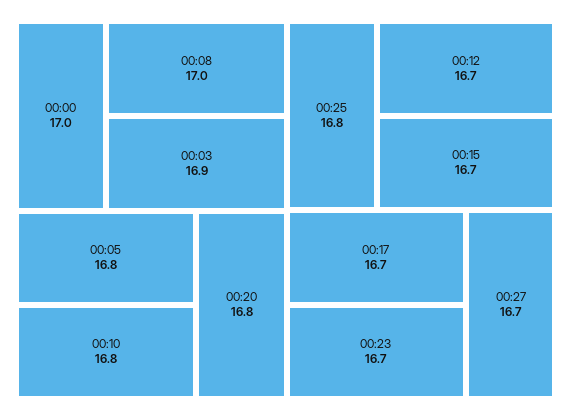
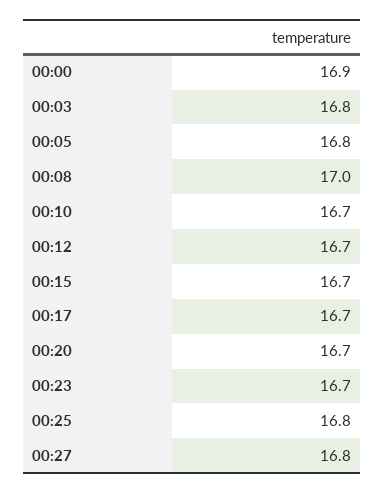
  {
-   "00:00": 17,
+   "00:00": 16.9,
    "00:08": 17,
-   "00:03": 16.9,
+   "00:03": 16.8,
    "00:05": 16.8,
-   "00:10": 16.8,
+   "00:10": 16.7,
-   "00:20": 16.8,
+   "00:20": 16.7,
    "00:25": 16.8,
    "00:12": 16.7,
    "00:15": 16.7,
    "00:17": 16.7,
    "00:23": 16.7,
-   "00:27": 16.7
+   "00:27": 16.8
  }

